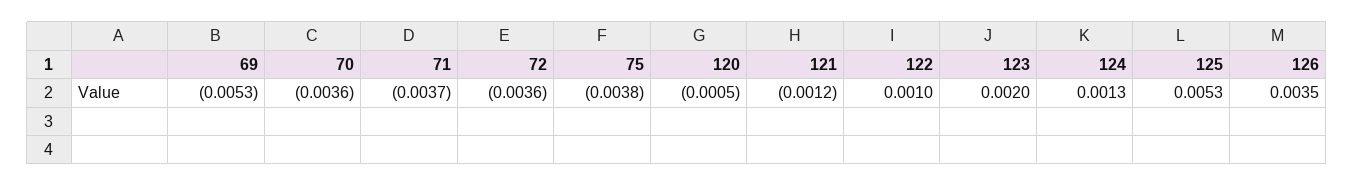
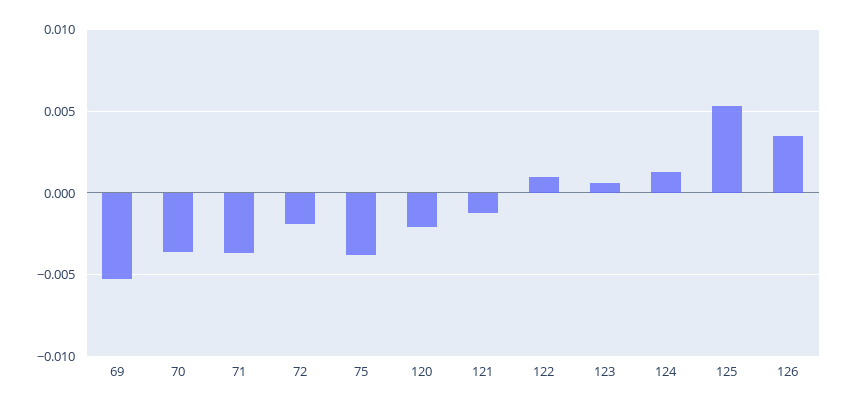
  {
    "69": -0.0053,
    "70": -0.0036,
    "71": -0.0037,
-   "72": -0.0036,
+   "72": -0.002,
    "75": -0.0038,
-   "120": -0.0005,
+   "120": -0.002,
    "121": -0.0012,
    "122": 0.001,
-   "123": 0.002,
+   "123": 0.0005,
    "124": 0.0013,
    "125": 0.0053,
    "126": 0.0035
  }

